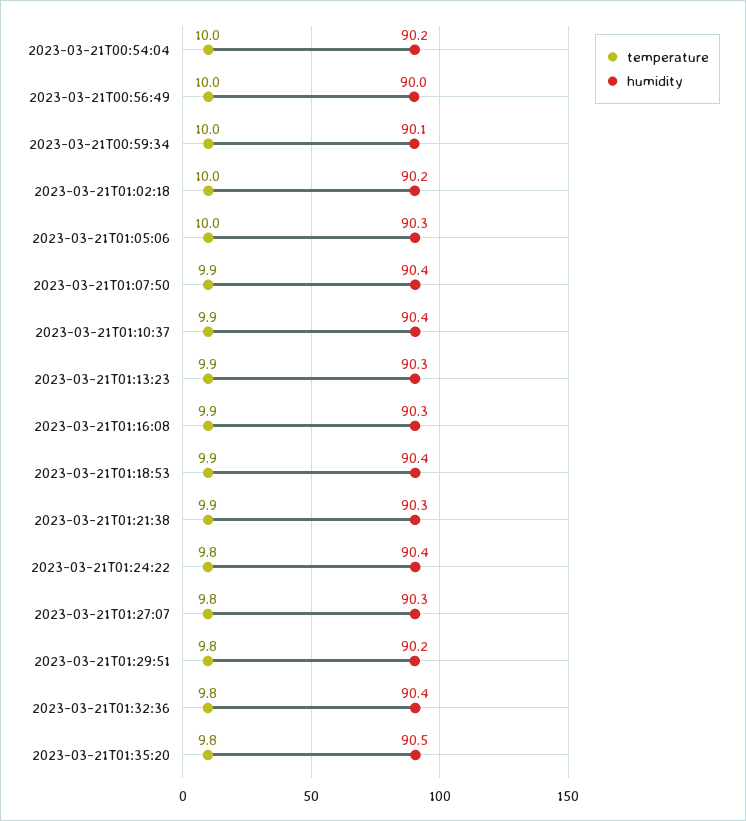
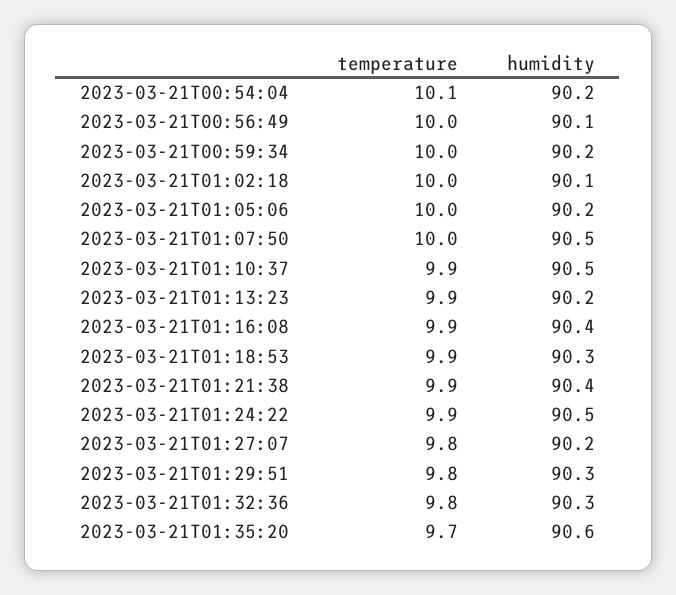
  {
    "temperature": {
-     "2023-03-21T00:54:04": 10,
+     "2023-03-21T00:54:04": 10.1,
      "2023-03-21T00:56:49": 10,
      "2023-03-21T00:59:34": 10,
      "2023-03-21T01:02:18": 10,
      "2023-03-21T01:05:06": 10,
-     "2023-03-21T01:07:50": 9.9,
+     "2023-03-21T01:07:50": 10,
      "2023-03-21T01:10:37": 9.9,
      "2023-03-21T01:13:23": 9.9,
      "2023-03-21T01:16:08": 9.9,
      "2023-03-21T01:18:53": 9.9,
      "2023-03-21T01:21:38": 9.9,
-     "2023-03-21T01:24:22": 9.8,
+     "2023-03-21T01:24:22": 9.9,
      "2023-03-21T01:27:07": 9.8,
      "2023-03-21T01:29:51": 9.8,
      "2023-03-21T01:32:36": 9.8,
-     "2023-03-21T01:35:20": 9.8
+     "2023-03-21T01:35:20": 9.7
    },
    "humidity": {
      "2023-03-21T00:54:04": 90.2,
-     "2023-03-21T00:56:49": 90,
+     "2023-03-21T00:56:49": 90.1,
-     "2023-03-21T00:59:34": 90.1,
+     "2023-03-21T00:59:34": 90.2,
-     "2023-03-21T01:02:18": 90.2,
+     "2023-03-21T01:02:18": 90.1,
-     "2023-03-21T01:05:06": 90.3,
+     "2023-03-21T01:05:06": 90.2,
-     "2023-03-21T01:07:50": 90.4,
+     "2023-03-21T01:07:50": 90.5,
-     "2023-03-21T01:10:37": 90.4,
+     "2023-03-21T01:10:37": 90.5,
-     "2023-03-21T01:13:23": 90.3,
+     "2023-03-21T01:13:23": 90.2,
-     "2023-03-21T01:16:08": 90.3,
+     "2023-03-21T01:16:08": 90.4,
-     "2023-03-21T01:18:53": 90.4,
+     "2023-03-21T01:18:53": 90.3,
-     "2023-03-21T01:21:38": 90.3,
+     "2023-03-21T01:21:38": 90.4,
-     "2023-03-21T01:24:22": 90.4,
+     "2023-03-21T01:24:22": 90.5,
-     "2023-03-21T01:27:07": 90.3,
+     "2023-03-21T01:27:07": 90.2,
-     "2023-03-21T01:29:51": 90.2,
+     "2023-03-21T01:29:51": 90.3,
-     "2023-03-21T01:32:36": 90.4,
+     "2023-03-21T01:32:36": 90.3,
-     "2023-03-21T01:35:20": 90.5
+     "2023-03-21T01:35:20": 90.6
    }
  }

